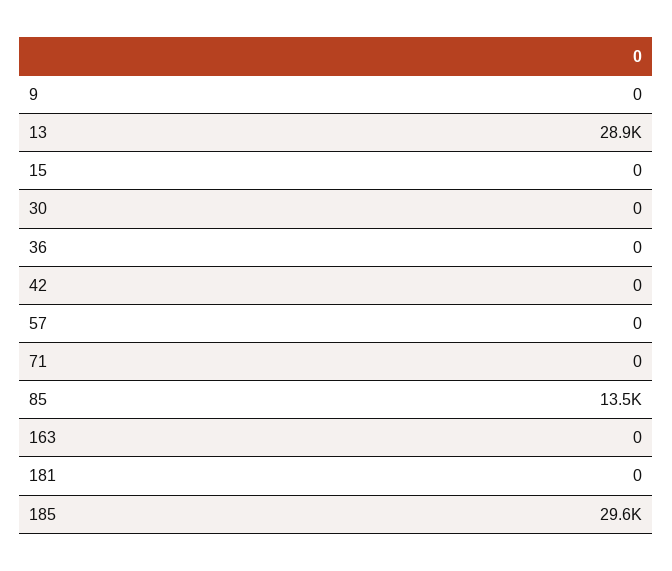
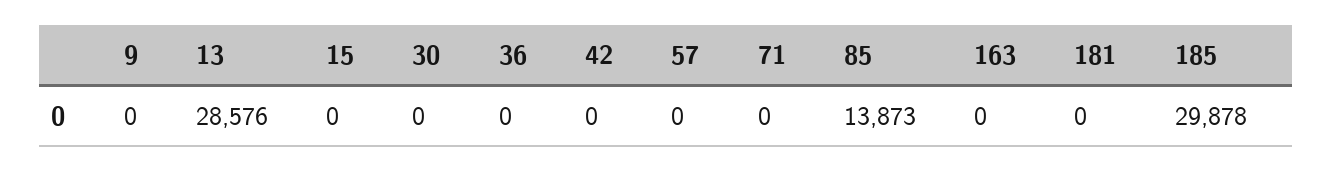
  {
    "9": 0,
-   "13": 28900,
+   "13": 28576,
    "15": 0,
    "30": 0,
    "36": 0,
    "42": 0,
    "57": 0,
    "71": 0,
-   "85": 13500,
+   "85": 13873,
    "163": 0,
    "181": 0,
-   "185": 29600
+   "185": 29878
  }

